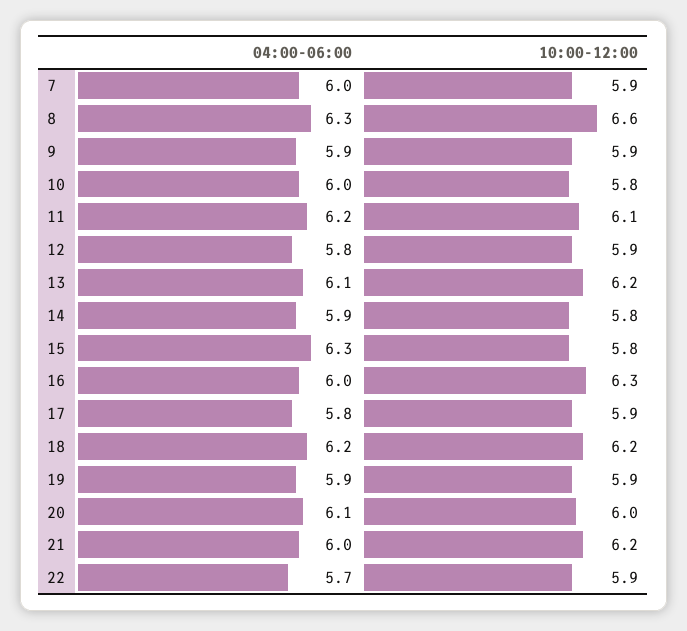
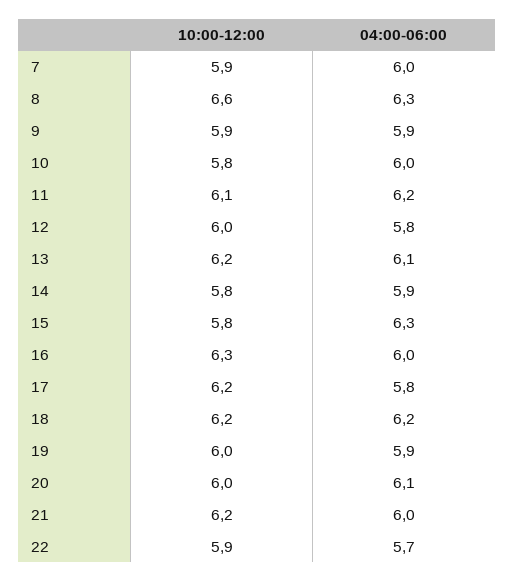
  {
    "04:00-06:00": {
      "7": 6,
      "8": 6.3,
      "9": 5.9,
      "10": 6,
      "11": 6.2,
      "12": 5.8,
      "13": 6.1,
      "14": 5.9,
      "15": 6.3,
      "16": 6,
      "17": 5.8,
      "18": 6.2,
      "19": 5.9,
      "20": 6.1,
      "21": 6,
      "22": 5.7
    },
    "10:00-12:00": {
      "7": 5.9,
      "8": 6.6,
      "9": 5.9,
      "10": 5.8,
      "11": 6.1,
-     "12": 5.9,
+     "12": 6,
      "13": 6.2,
      "14": 5.8,
      "15": 5.8,
      "16": 6.3,
-     "17": 5.9,
+     "17": 6.2,
      "18": 6.2,
-     "19": 5.9,
+     "19": 6,
      "20": 6,
      "21": 6.2,
      "22": 5.9
    }
  }

